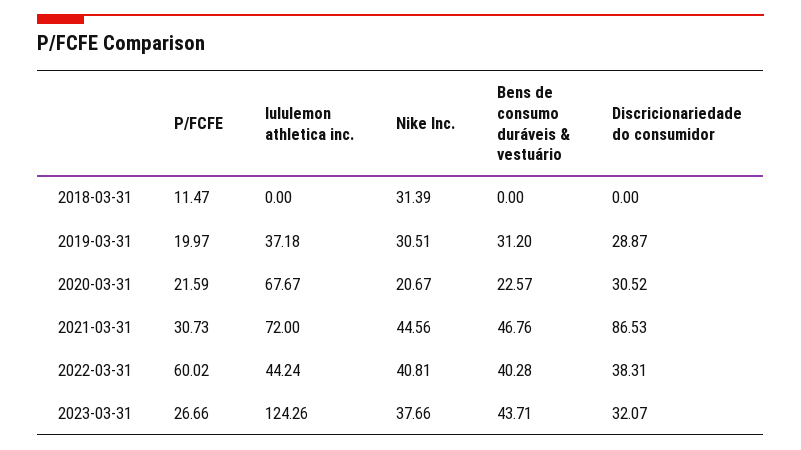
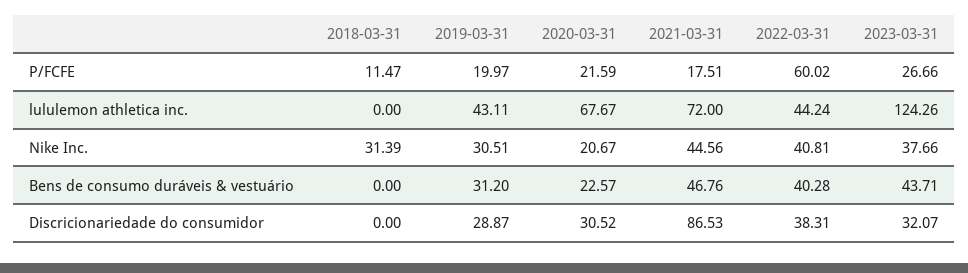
  {
    "P/FCFE": {
      "2018-03-31": 11.47,
      "2019-03-31": 19.97,
      "2020-03-31": 21.59,
-     "2021-03-31": 30.73,
+     "2021-03-31": 17.51,
      "2022-03-31": 60.02,
      "2023-03-31": 26.66
    },
    "lululemon athletica inc.": {
      "2018-03-31": 0,
-     "2019-03-31": 37.18,
+     "2019-03-31": 43.11,
      "2020-03-31": 67.67,
      "2021-03-31": 72,
      "2022-03-31": 44.24,
      "2023-03-31": 124.26
    },
    "Nike Inc.": {
      "2018-03-31": 31.39,
      "2019-03-31": 30.51,
      "2020-03-31": 20.67,
      "2021-03-31": 44.56,
      "2022-03-31": 40.81,
      "2023-03-31": 37.66
    },
    "Bens de consumo duráveis & vestuário": {
      "2018-03-31": 0,
      "2019-03-31": 31.2,
      "2020-03-31": 22.57,
      "2021-03-31": 46.76,
      "2022-03-31": 40.28,
      "2023-03-31": 43.71
    },
    "Discricionariedade do consumidor": {
      "2018-03-31": 0,
      "2019-03-31": 28.87,
      "2020-03-31": 30.52,
      "2021-03-31": 86.53,
      "2022-03-31": 38.31,
      "2023-03-31": 32.07
    }
  }

